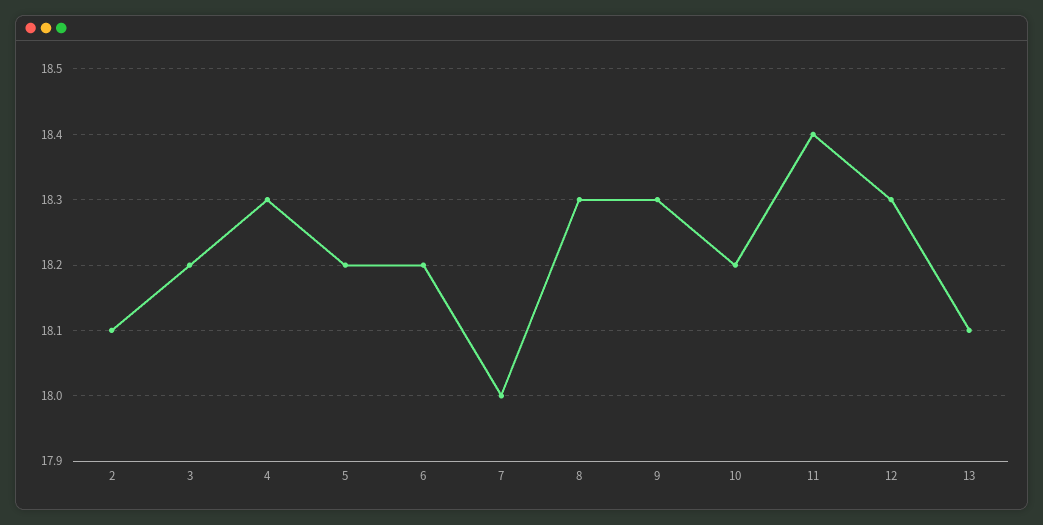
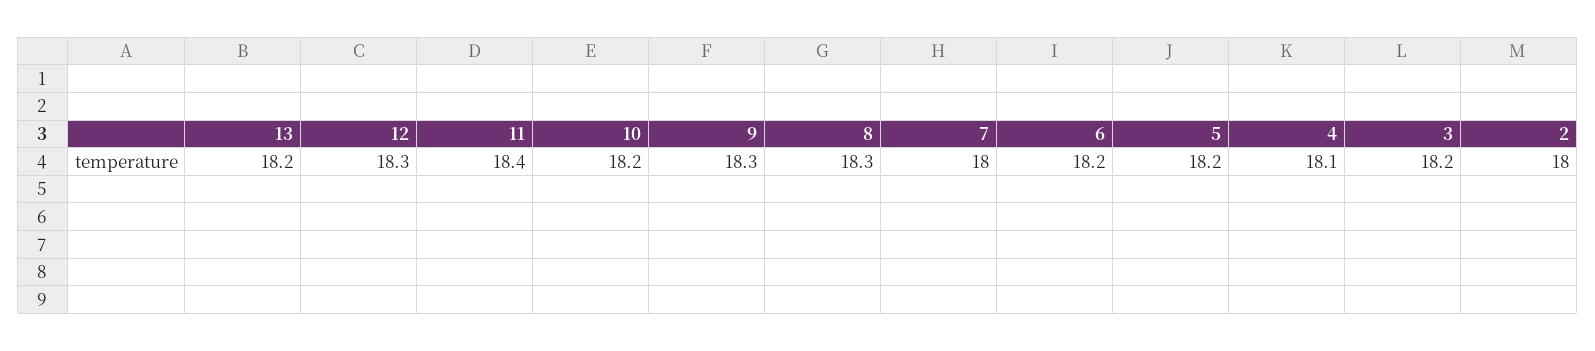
  {
-   "2": 18.1,
+   "2": 18,
    "3": 18.2,
-   "4": 18.3,
+   "4": 18.1,
    "5": 18.2,
    "6": 18.2,
    "7": 18,
    "8": 18.3,
    "9": 18.3,
    "10": 18.2,
    "11": 18.4,
    "12": 18.3,
-   "13": 18.1
+   "13": 18.2
  }

